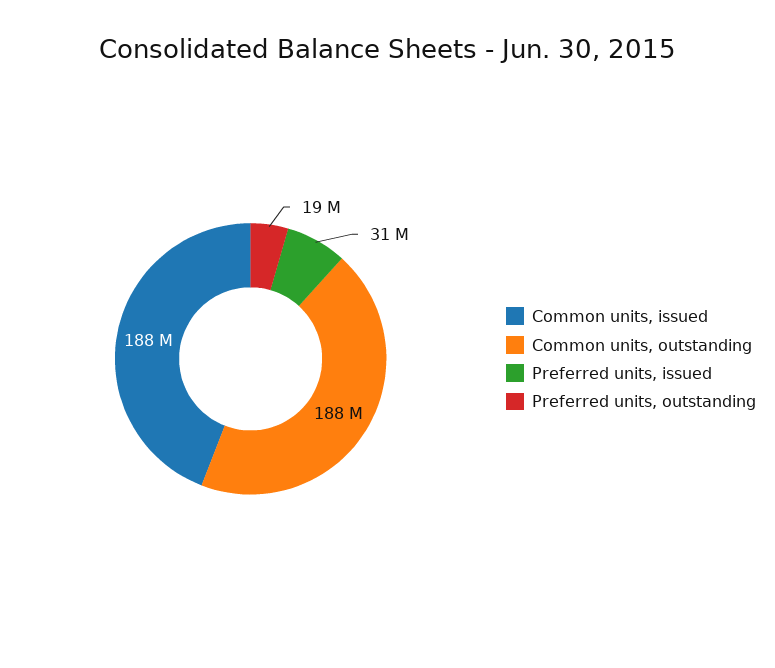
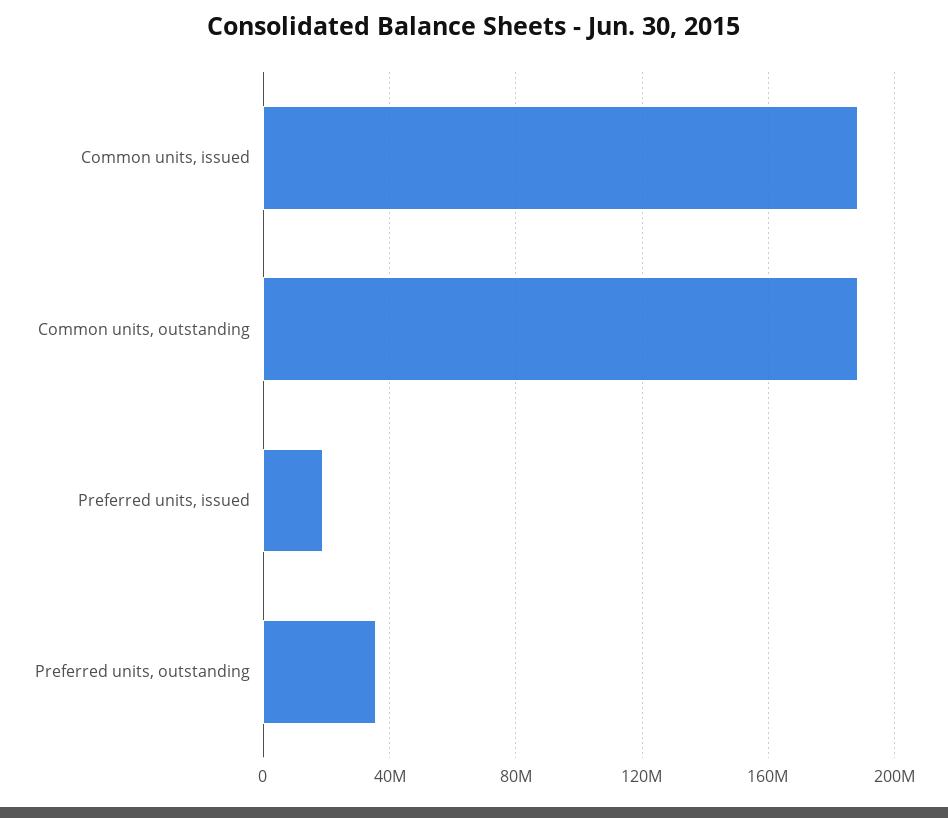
  {
    "Common units, issued": 188000000,
    "Common units, outstanding": 188000000,
-   "Preferred units, issued": 31000000,
+   "Preferred units, issued": 20000000,
-   "Preferred units, outstanding": 19000000
+   "Preferred units, outstanding": 35000000
  }

